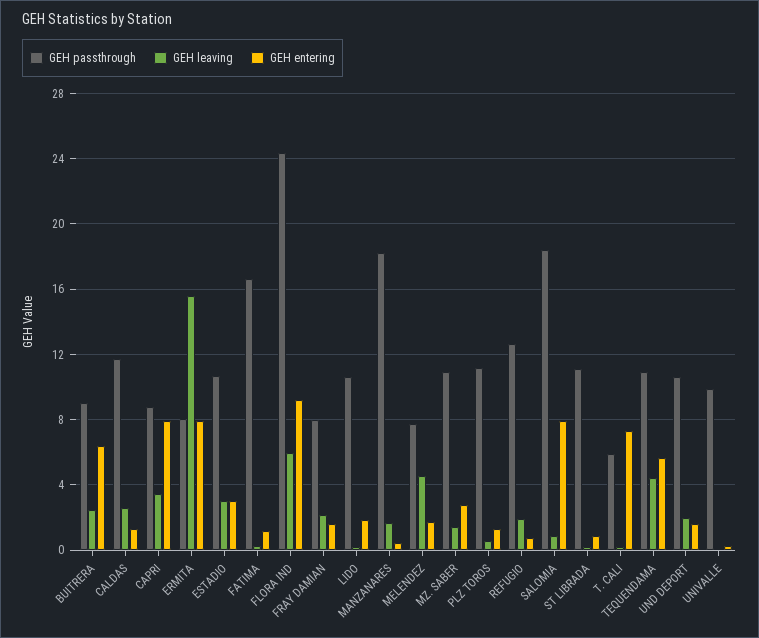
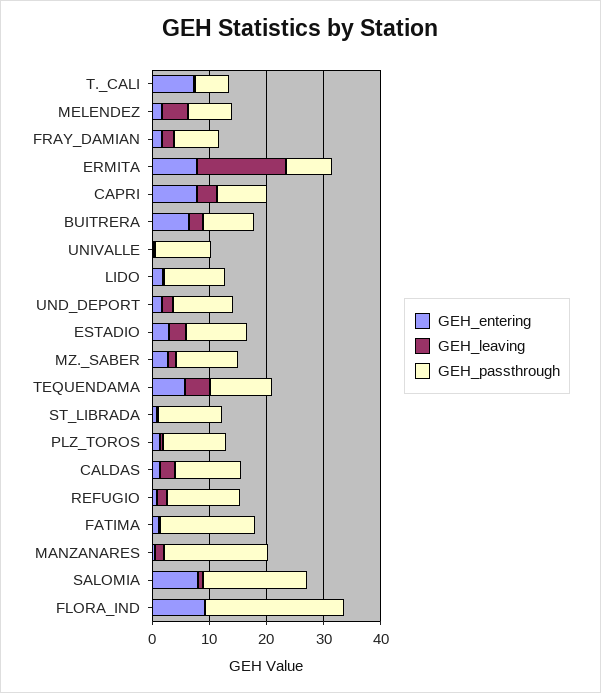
  {
    "GEH passthrough": {
      "BUITRERA": 9,
      "CALDAS": 11.5,
      "CAPRI": 9,
      "ERMITA": 8,
      "ESTADIO": 10.5,
      "FATIMA": 16.5,
      "FLORA IND": 24.5,
      "FRAY DAMIAN": 8,
      "LIDO": 10.5,
      "MANZANARES": 18,
      "MELENDEZ": 7.5,
      "MZ. SABER": 11,
      "PLZ TOROS": 11,
      "REFUGIO": 12.5,
      "SALOMIA": 18.5,
      "ST LIBRADA": 11,
      "T. CALI": 6,
      "TEQUENDAMA": 11,
      "UND DEPORT": 10.5,
      "UNIVALLE": 10
    },
    "GEH leaving": {
      "BUITRERA": 2.5,
      "CALDAS": 2.5,
      "CAPRI": 3.5,
      "ERMITA": 15.5,
      "ESTADIO": 3,
      "FATIMA": 0,
-     "FLORA IND": 6,
+     "FLORA IND": 0,
      "FRAY DAMIAN": 2,
      "LIDO": 0,
      "MANZANARES": 1.5,
      "MELENDEZ": 4.5,
      "MZ. SABER": 1.5,
      "PLZ TOROS": 0.5,
      "REFUGIO": 2,
      "SALOMIA": 1,
      "ST LIBRADA": 0,
      "T. CALI": 0,
      "TEQUENDAMA": 4.5,
      "UND DEPORT": 2,
      "UNIVALLE": 0
    },
    "GEH entering": {
      "BUITRERA": 6.5,
      "CALDAS": 1.5,
      "CAPRI": 8,
      "ERMITA": 8,
      "ESTADIO": 3,
      "FATIMA": 1,
      "FLORA IND": 9,
      "FRAY DAMIAN": 1.5,
      "LIDO": 2,
      "MANZANARES": 0.5,
      "MELENDEZ": 1.5,
      "MZ. SABER": 3,
      "PLZ TOROS": 1.5,
      "REFUGIO": 1,
      "SALOMIA": 8,
      "ST LIBRADA": 1,
      "T. CALI": 7.5,
      "TEQUENDAMA": 5.5,
      "UND DEPORT": 1.5,
      "UNIVALLE": 0.5
    }
  }

